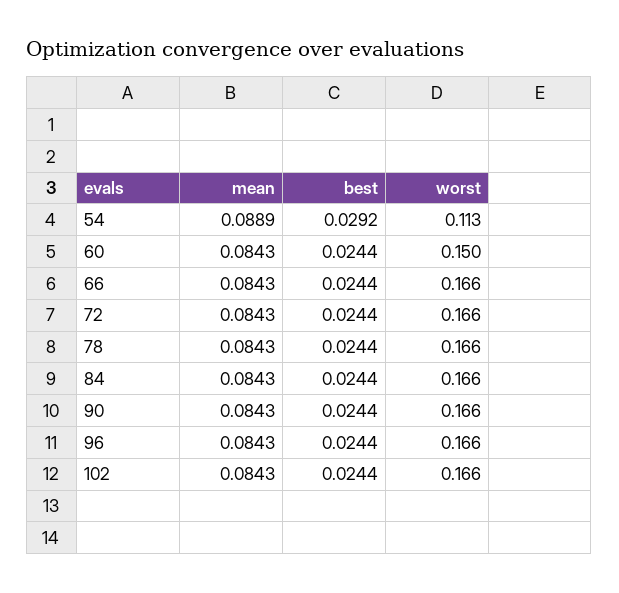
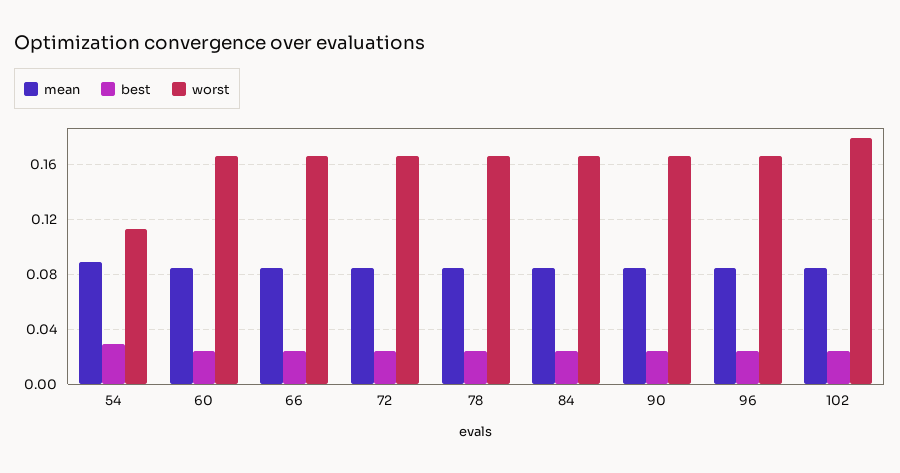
  {
    "mean": {
      "54": 0.0889,
      "60": 0.0843,
      "66": 0.0843,
      "72": 0.0843,
      "78": 0.0843,
      "84": 0.0843,
      "90": 0.0843,
      "96": 0.0843,
      "102": 0.0843
    },
    "best": {
      "54": 0.0292,
      "60": 0.0244,
      "66": 0.0244,
      "72": 0.0244,
      "78": 0.0244,
      "84": 0.0244,
      "90": 0.0244,
      "96": 0.0244,
      "102": 0.0244
    },
    "worst": {
      "54": 0.113,
-     "60": 0.15,
+     "60": 0.165,
      "66": 0.166,
      "72": 0.166,
      "78": 0.166,
      "84": 0.166,
      "90": 0.166,
      "96": 0.166,
-     "102": 0.166
+     "102": 0.18
    }
  }

